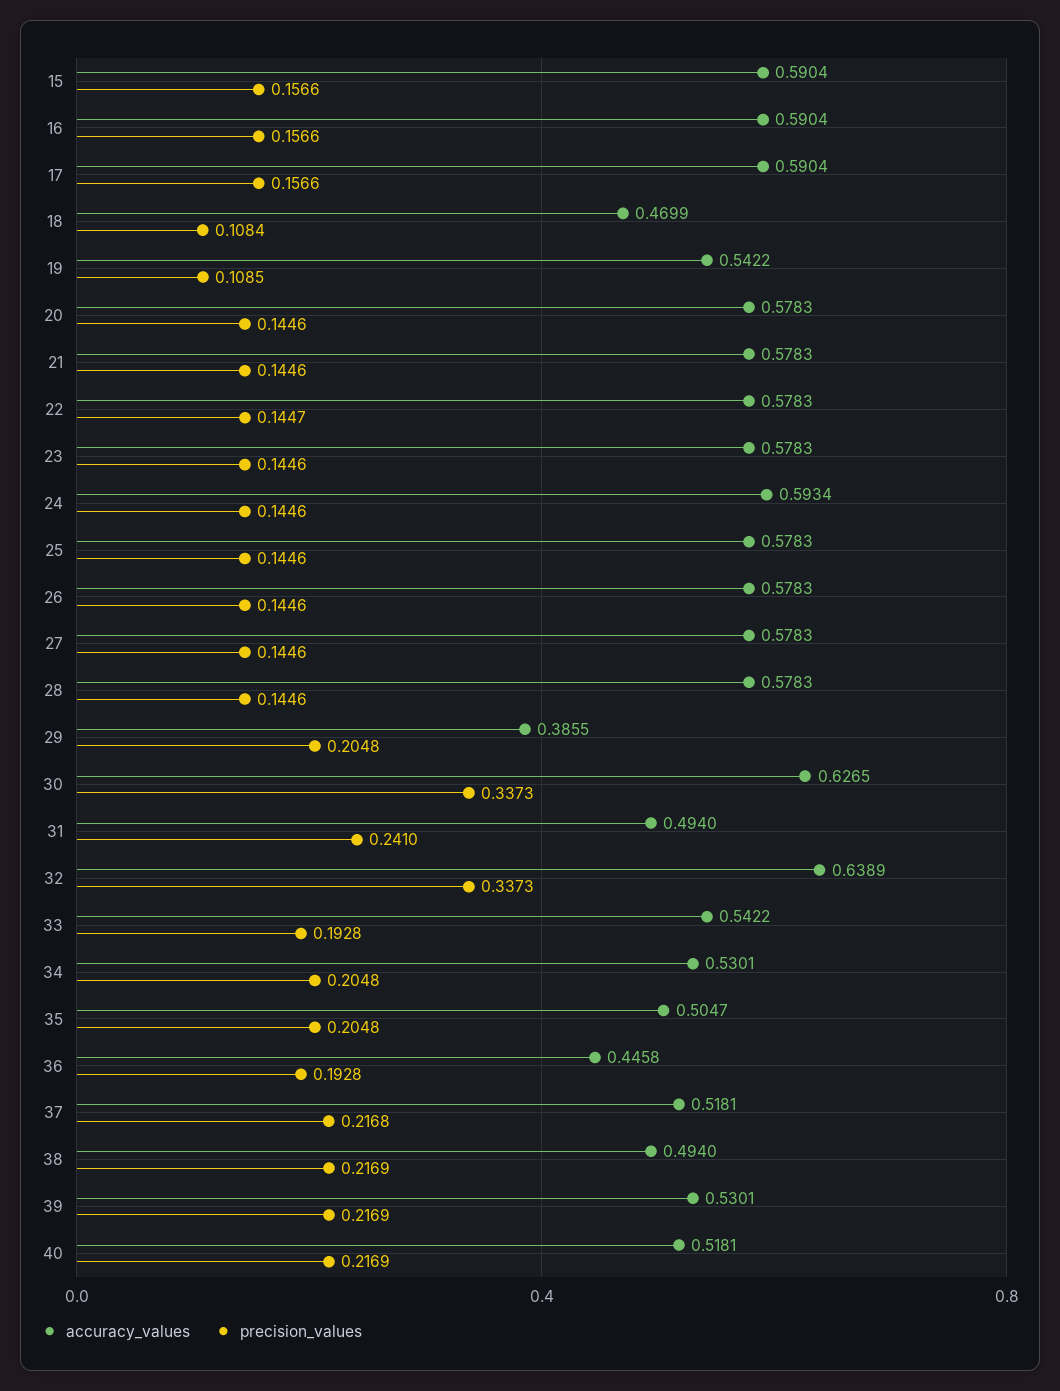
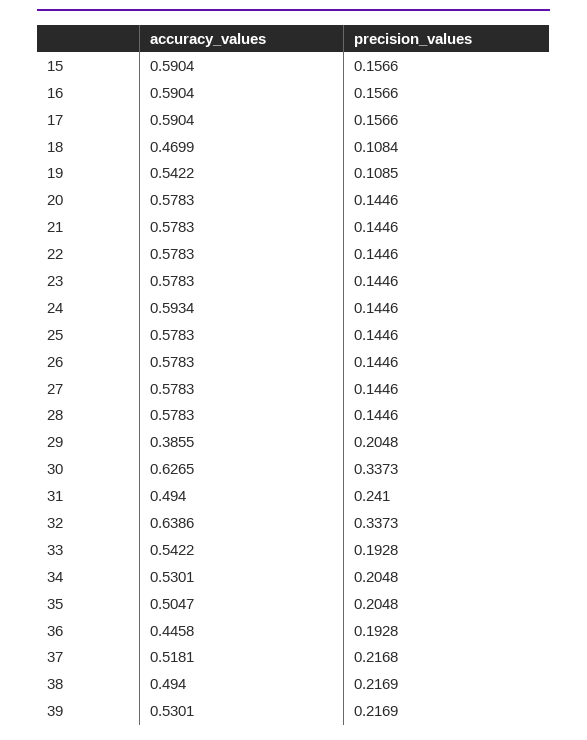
  {
    "accuracy_values": {
      "15": 0.5904,
      "16": 0.5904,
      "17": 0.5904,
      "18": 0.4699,
      "19": 0.5422,
      "20": 0.5783,
      "21": 0.5783,
      "22": 0.5783,
      "23": 0.5783,
      "24": 0.5934,
      "25": 0.5783,
      "26": 0.5783,
      "27": 0.5783,
      "28": 0.5783,
      "29": 0.3855,
      "30": 0.6265,
      "31": 0.494,
-     "32": 0.6389,
+     "32": 0.6386,
      "33": 0.5422,
      "34": 0.5301,
      "35": 0.5047,
      "36": 0.4458,
      "37": 0.5181,
      "38": 0.494,
-     "39": 0.5301,
+     "39": 0.5301
-     "40": 0.5181
    },
    "precision_values": {
      "15": 0.1566,
      "16": 0.1566,
      "17": 0.1566,
      "18": 0.1084,
      "19": 0.1085,
      "20": 0.1446,
      "21": 0.1446,
-     "22": 0.1447,
+     "22": 0.1446,
      "23": 0.1446,
      "24": 0.1446,
      "25": 0.1446,
      "26": 0.1446,
      "27": 0.1446,
      "28": 0.1446,
      "29": 0.2048,
      "30": 0.3373,
      "31": 0.241,
      "32": 0.3373,
      "33": 0.1928,
      "34": 0.2048,
      "35": 0.2048,
      "36": 0.1928,
      "37": 0.2168,
      "38": 0.2169,
-     "39": 0.2169,
+     "39": 0.2169
-     "40": 0.2169
    }
  }

